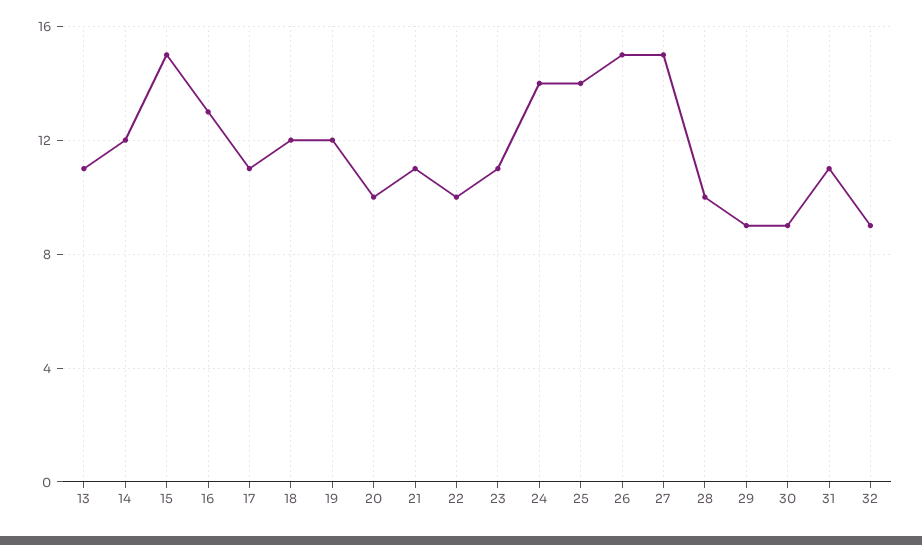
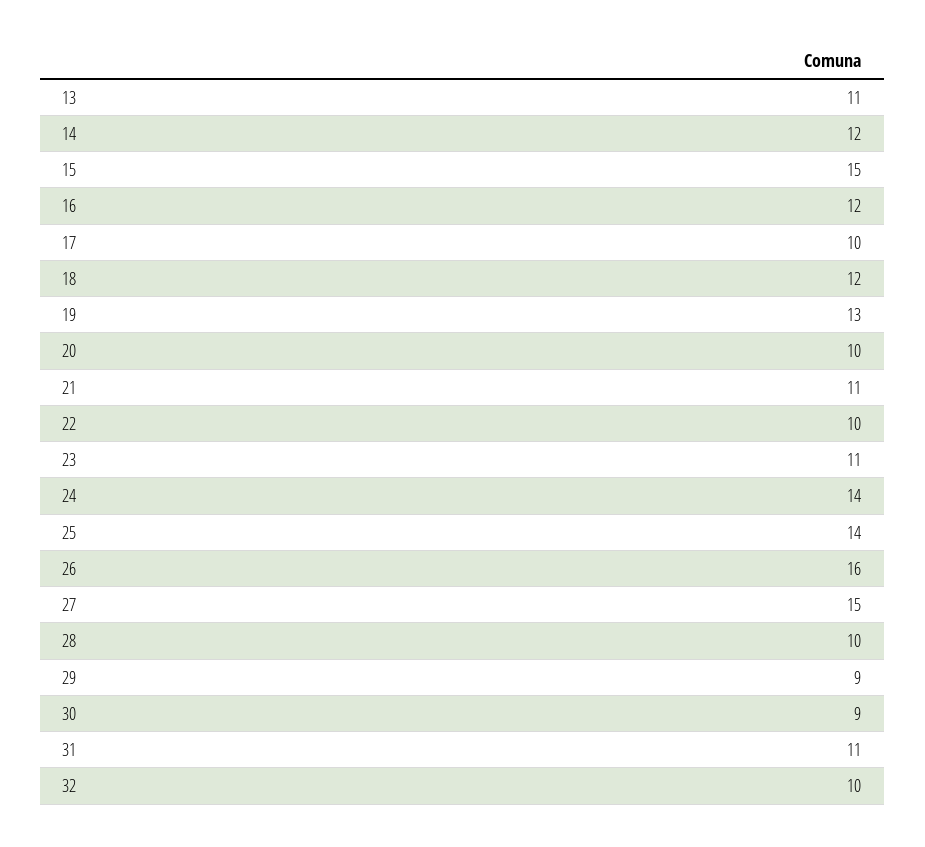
  {
    "13": 11,
    "14": 12,
    "15": 15,
-   "16": 13,
+   "16": 12,
-   "17": 11,
+   "17": 10,
    "18": 12,
-   "19": 12,
+   "19": 13,
    "20": 10,
    "21": 11,
    "22": 10,
    "23": 11,
    "24": 14,
    "25": 14,
-   "26": 15,
+   "26": 16,
    "27": 15,
    "28": 10,
    "29": 9,
    "30": 9,
    "31": 11,
-   "32": 9
+   "32": 10
  }

